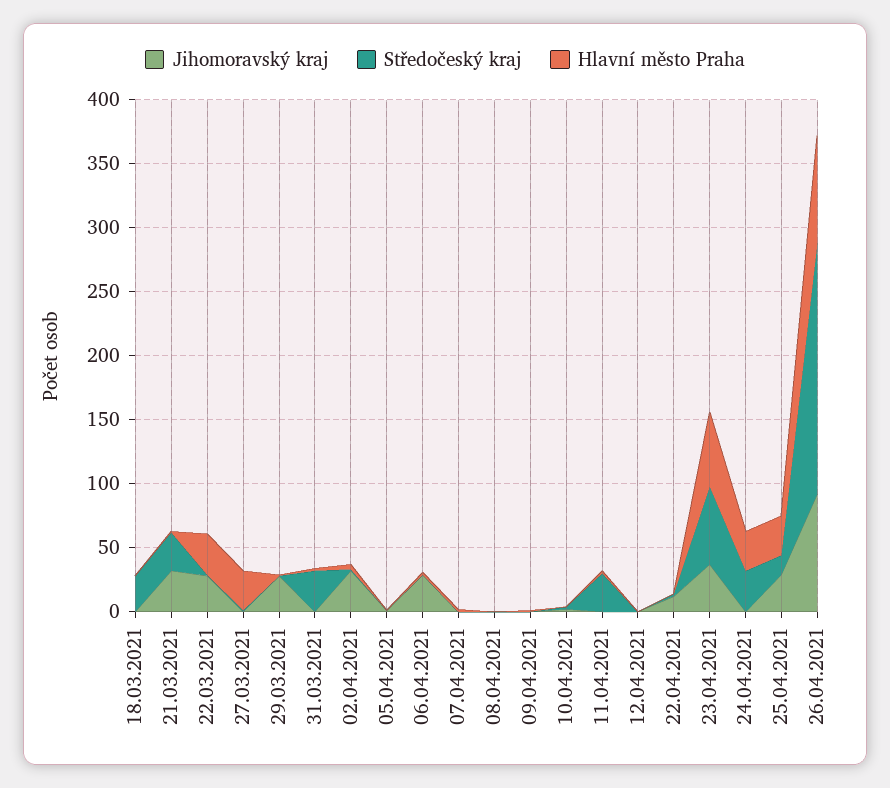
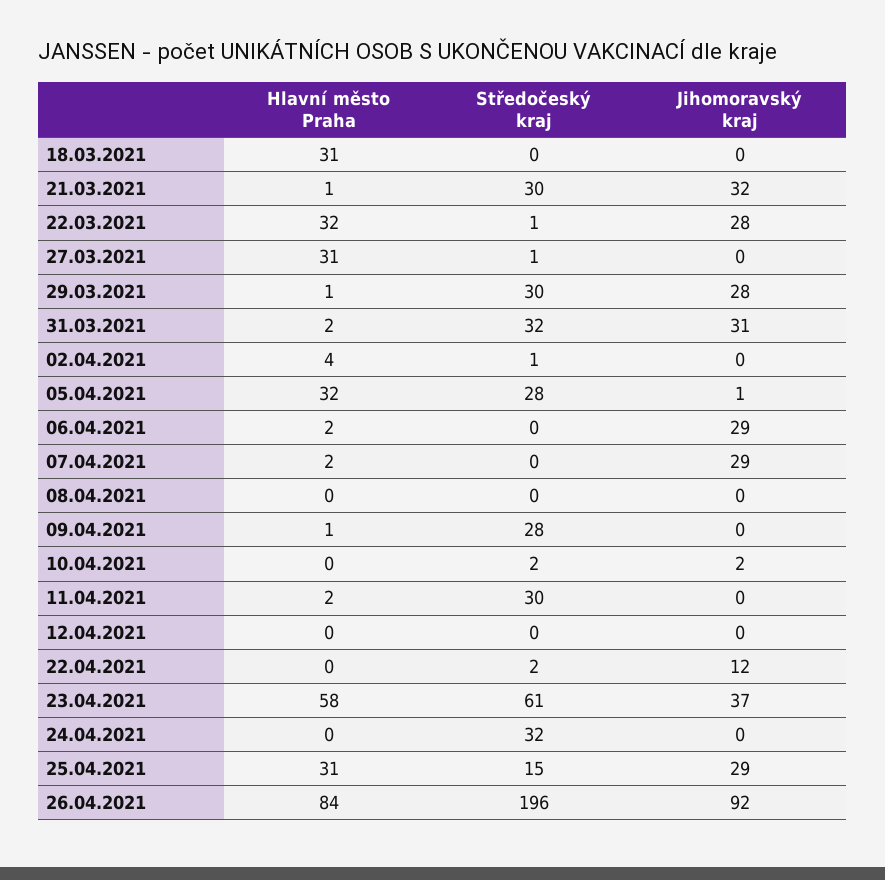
  {
    "Jihomoravský kraj": {
      "18.03.2021": 0,
      "21.03.2021": 32,
      "22.03.2021": 28,
      "27.03.2021": 0,
      "29.03.2021": 28,
-     "31.03.2021": 0,
+     "31.03.2021": 31,
-     "02.04.2021": 30,
+     "02.04.2021": 0,
      "05.04.2021": 1,
      "06.04.2021": 29,
-     "07.04.2021": 0,
+     "07.04.2021": 29,
      "08.04.2021": 0,
      "09.04.2021": 0,
      "10.04.2021": 2,
      "11.04.2021": 0,
      "12.04.2021": 0,
      "22.04.2021": 12,
      "23.04.2021": 37,
      "24.04.2021": 0,
      "25.04.2021": 29,
      "26.04.2021": 92
    },
    "Středočeský kraj": {
-     "18.03.2021": 30,
+     "18.03.2021": 0,
      "21.03.2021": 30,
      "22.03.2021": 1,
      "27.03.2021": 1,
-     "29.03.2021": 0,
+     "29.03.2021": 30,
      "31.03.2021": 32,
      "02.04.2021": 1,
-     "05.04.2021": 0,
+     "05.04.2021": 28,
      "06.04.2021": 0,
      "07.04.2021": 0,
      "08.04.2021": 0,
-     "09.04.2021": 0,
+     "09.04.2021": 28,
      "10.04.2021": 2,
      "11.04.2021": 30,
      "12.04.2021": 0,
      "22.04.2021": 2,
      "23.04.2021": 61,
      "24.04.2021": 32,
      "25.04.2021": 15,
      "26.04.2021": 196
    },
    "Hlavní město Praha": {
-     "18.03.2021": 0,
+     "18.03.2021": 31,
      "21.03.2021": 1,
      "22.03.2021": 32,
      "27.03.2021": 31,
      "29.03.2021": 1,
      "31.03.2021": 2,
      "02.04.2021": 4,
-     "05.04.2021": 0,
+     "05.04.2021": 32,
      "06.04.2021": 2,
      "07.04.2021": 2,
      "08.04.2021": 0,
      "09.04.2021": 1,
      "10.04.2021": 0,
      "11.04.2021": 2,
      "12.04.2021": 0,
      "22.04.2021": 0,
      "23.04.2021": 58,
-     "24.04.2021": 30,
+     "24.04.2021": 0,
      "25.04.2021": 31,
      "26.04.2021": 84
    }
  }

